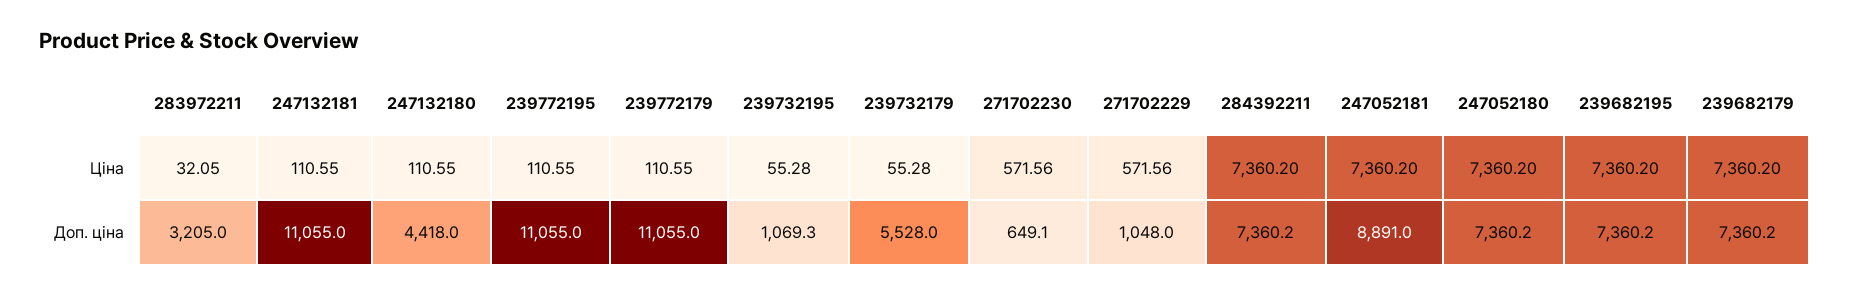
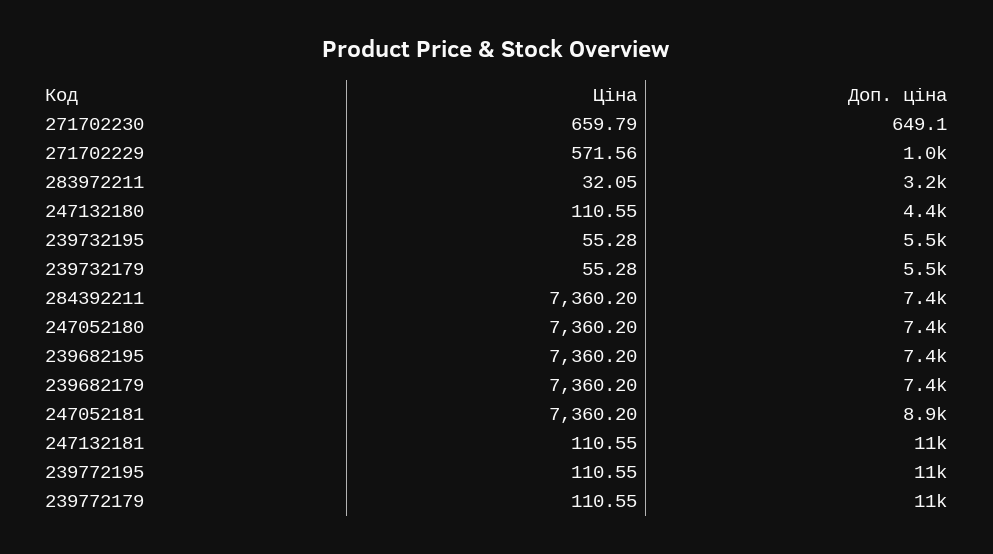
  {
    "283972211": {
      "Ціна": 32.05,
      "Доп. ціна": 3205
    },
    "247132181": {
      "Ціна": 110.55,
      "Доп. ціна": 11055
    },
    "247132180": {
      "Ціна": 110.55,
      "Доп. ціна": 4418
    },
    "239772195": {
      "Ціна": 110.55,
      "Доп. ціна": 11055
    },
    "239772179": {
      "Ціна": 110.55,
      "Доп. ціна": 11055
    },
    "239732195": {
      "Ціна": 55.28,
-     "Доп. ціна": 1069.3
+     "Доп. ціна": 5500
    },
    "239732179": {
      "Ціна": 55.28,
      "Доп. ціна": 5528
    },
    "271702230": {
-     "Ціна": 571.56,
+     "Ціна": 659.79,
      "Доп. ціна": 649.1
    },
    "271702229": {
      "Ціна": 571.56,
      "Доп. ціна": 1048
    },
    "284392211": {
      "Ціна": 7360.2,
      "Доп. ціна": 7360.2
    },
    "247052181": {
      "Ціна": 7360.2,
      "Доп. ціна": 8891
    },
    "247052180": {
      "Ціна": 7360.2,
      "Доп. ціна": 7360.2
    },
    "239682195": {
      "Ціна": 7360.2,
      "Доп. ціна": 7360.2
    },
    "239682179": {
      "Ціна": 7360.2,
      "Доп. ціна": 7360.2
    }
  }

